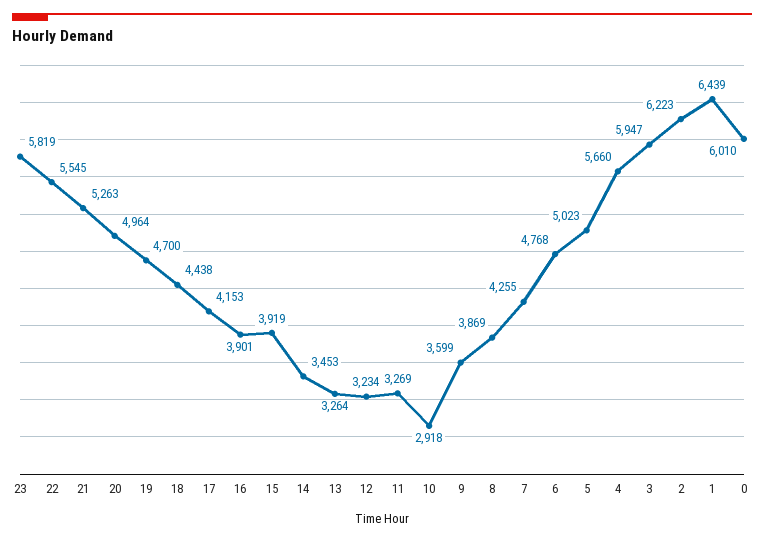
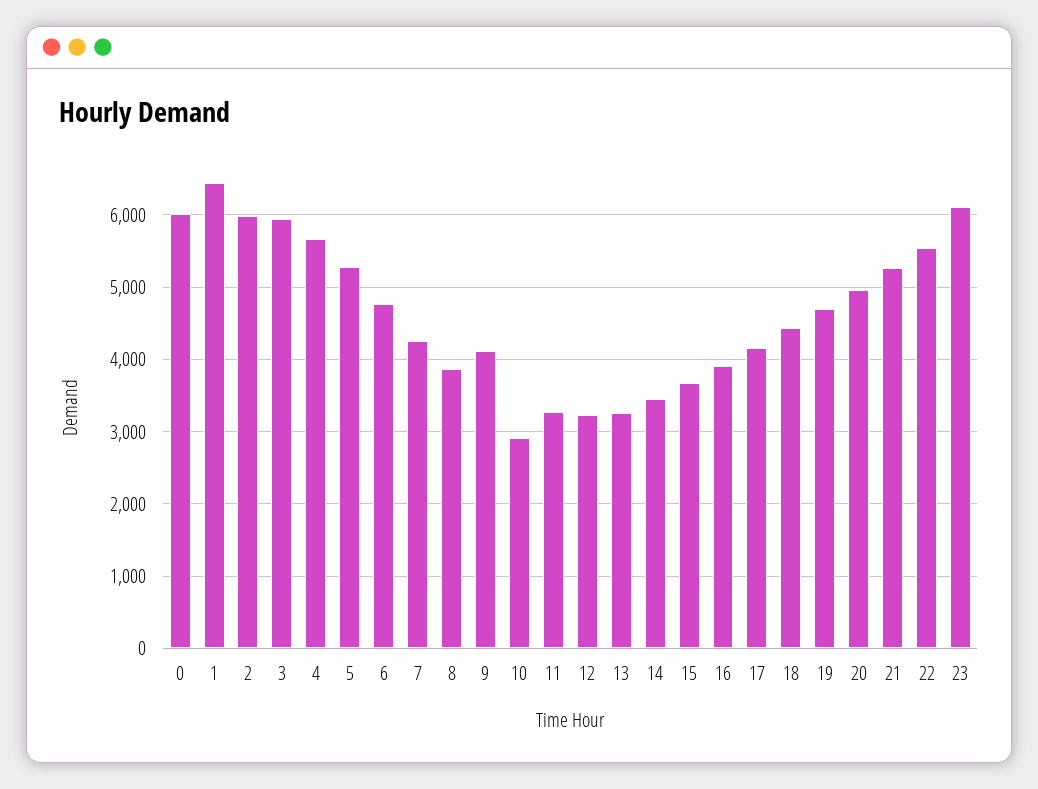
  {
-   "23": 5819,
+   "23": 6100,
    "22": 5545,
    "21": 5263,
    "20": 4964,
    "19": 4700,
    "18": 4438,
    "17": 4153,
    "16": 3901,
-   "15": 3919,
+   "15": 3700,
    "14": 3453,
    "13": 3264,
    "12": 3234,
    "11": 3269,
    "10": 2918,
-   "9": 3599,
+   "9": 4100,
    "8": 3869,
    "7": 4255,
    "6": 4768,
-   "5": 5023,
+   "5": 5300,
    "4": 5660,
    "3": 5947,
-   "2": 6223,
+   "2": 6000,
    "1": 6439,
    "0": 6010
  }

